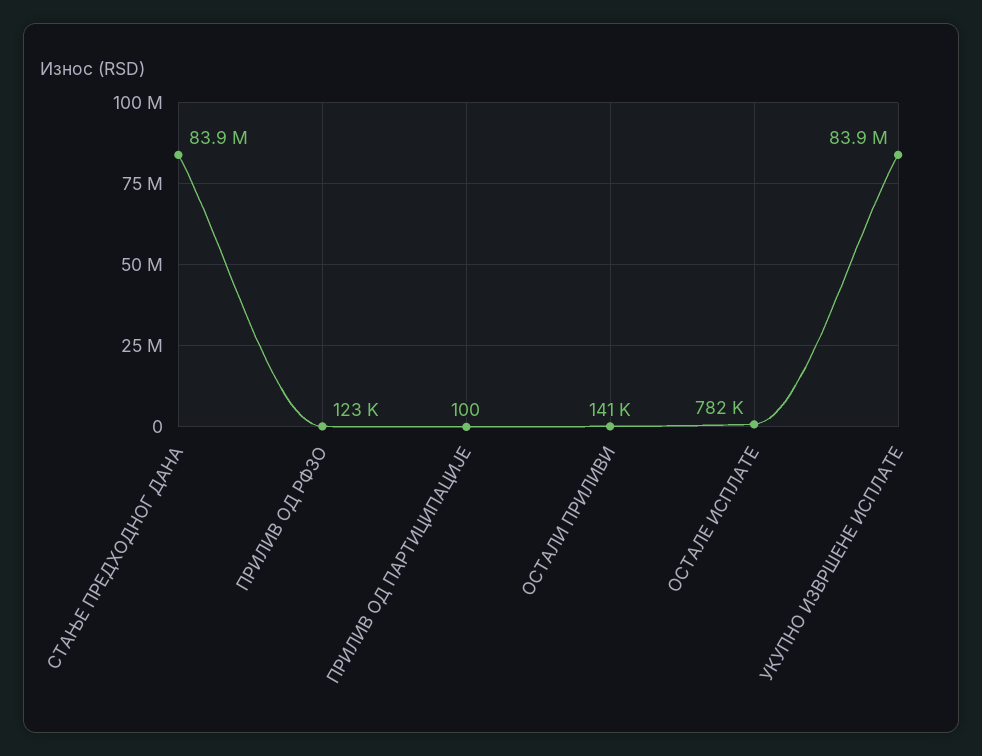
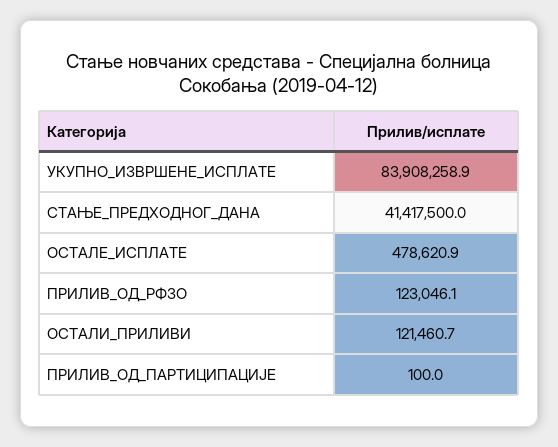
  {
-   "СТАЊЕ ПРЕДХОДНОГ ДАНА": 83900000,
+   "СТАЊЕ ПРЕДХОДНОГ ДАНА": 41417500,
    "ПРИЛИВ ОД РФЗО": 123046.1,
    "ПРИЛИВ ОД ПАРТИЦИПАЦИЈЕ": 100,
-   "ОСТАЛИ ПРИЛИВИ": 141000,
+   "ОСТАЛИ ПРИЛИВИ": 121460.7,
-   "ОСТАЛЕ ИСПЛАТЕ": 782000,
+   "ОСТАЛЕ ИСПЛАТЕ": 478620.9,
    "УКУПНО ИЗВРШЕНЕ ИСПЛАТЕ": 83908258.9
  }

